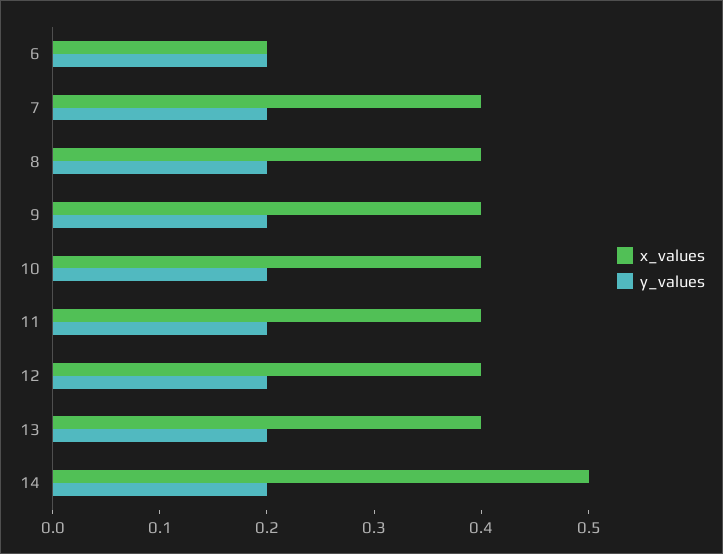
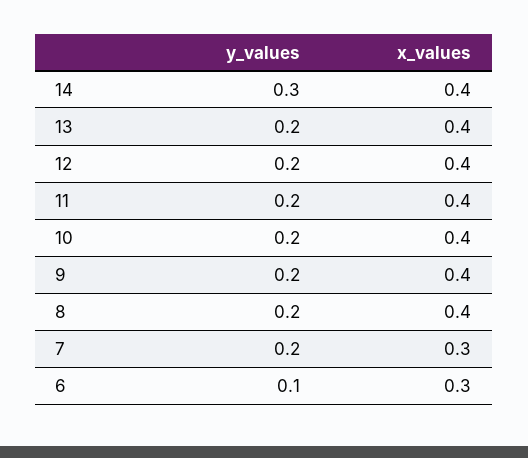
  {
    "x_values": {
-     "6": 0.2,
+     "6": 0.3,
-     "7": 0.4,
+     "7": 0.3,
      "8": 0.4,
      "9": 0.4,
      "10": 0.4,
      "11": 0.4,
      "12": 0.4,
      "13": 0.4,
-     "14": 0.5
+     "14": 0.4
    },
    "y_values": {
-     "6": 0.2,
+     "6": 0.1,
      "7": 0.2,
      "8": 0.2,
      "9": 0.2,
      "10": 0.2,
      "11": 0.2,
      "12": 0.2,
      "13": 0.2,
-     "14": 0.2
+     "14": 0.3
    }
  }

